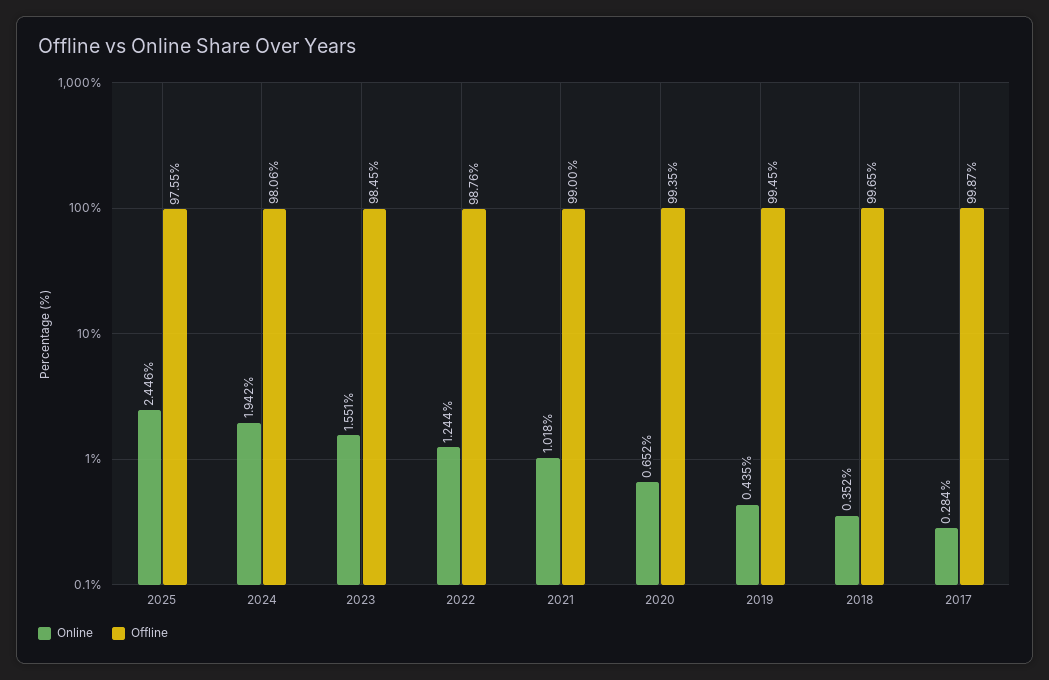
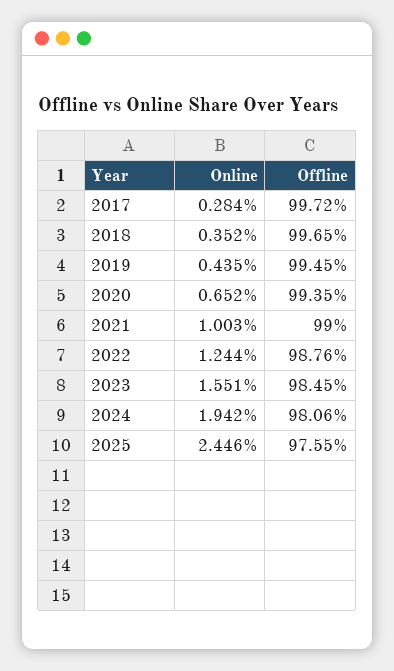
  {
    "Online": {
      "2025": 2.446,
      "2024": 1.942,
      "2023": 1.551,
      "2022": 1.244,
-     "2021": 1.018,
+     "2021": 1.003,
      "2020": 0.652,
      "2019": 0.435,
      "2018": 0.352,
      "2017": 0.284
    },
    "Offline": {
      "2025": 97.55,
      "2024": 98.06,
      "2023": 98.45,
      "2022": 98.76,
      "2021": 99,
      "2020": 99.35,
      "2019": 99.45,
      "2018": 99.65,
-     "2017": 99.87
+     "2017": 99.72
    }
  }

